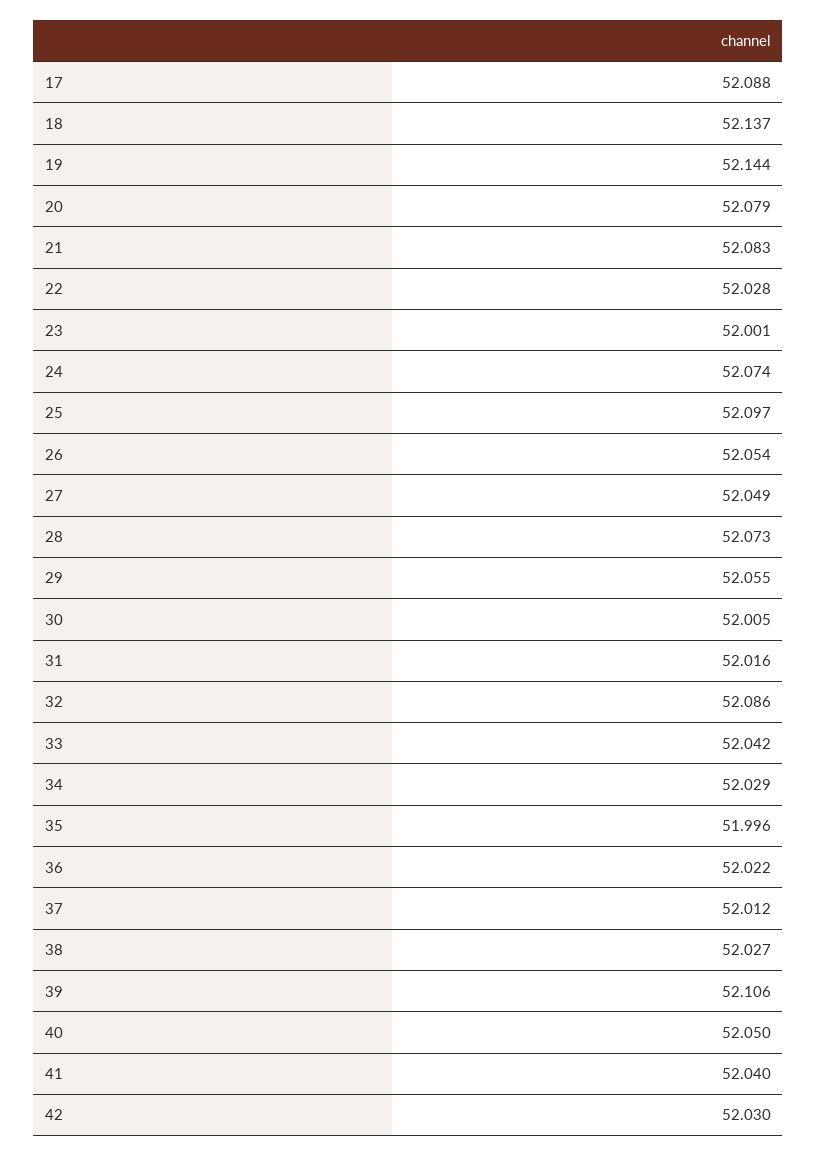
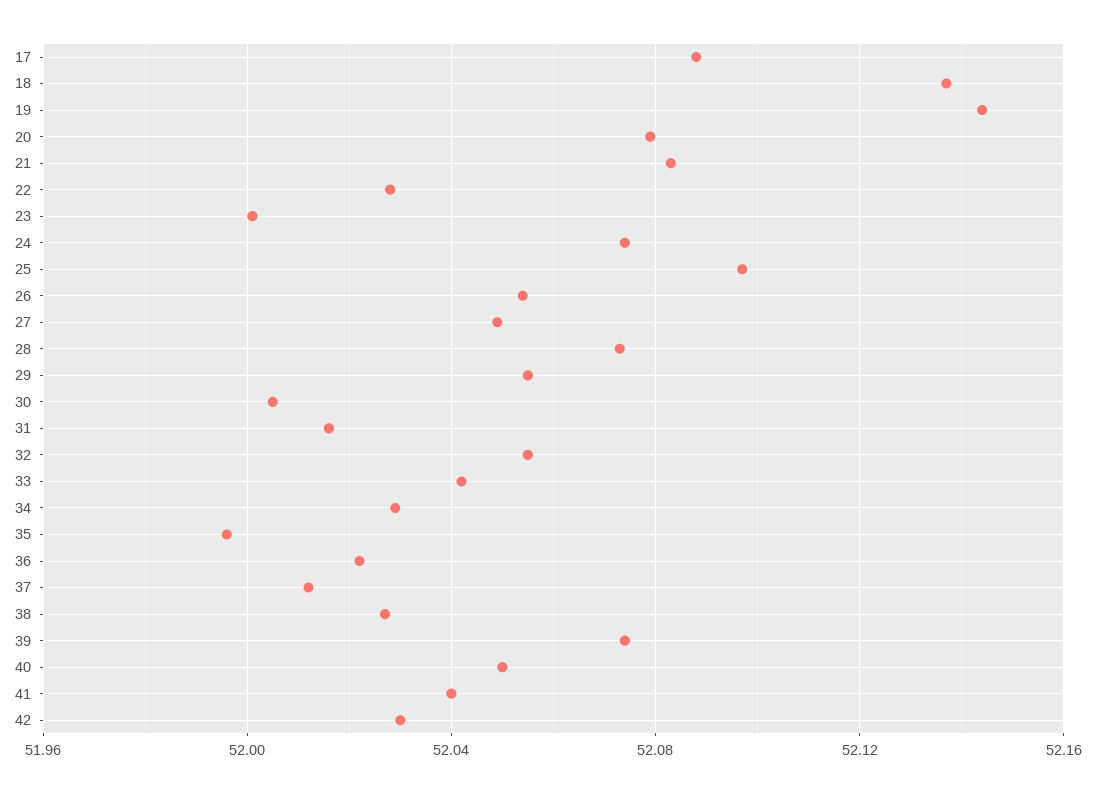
  {
    "17": 52.088,
    "18": 52.137,
    "19": 52.144,
    "20": 52.079,
    "21": 52.083,
    "22": 52.028,
    "23": 52.001,
    "24": 52.074,
    "25": 52.097,
    "26": 52.054,
    "27": 52.049,
    "28": 52.073,
    "29": 52.055,
    "30": 52.005,
    "31": 52.016,
-   "32": 52.086,
+   "32": 52.055,
    "33": 52.042,
    "34": 52.029,
    "35": 51.996,
    "36": 52.022,
    "37": 52.012,
    "38": 52.027,
-   "39": 52.106,
+   "39": 52.075,
    "40": 52.05,
    "41": 52.04,
    "42": 52.03
  }

